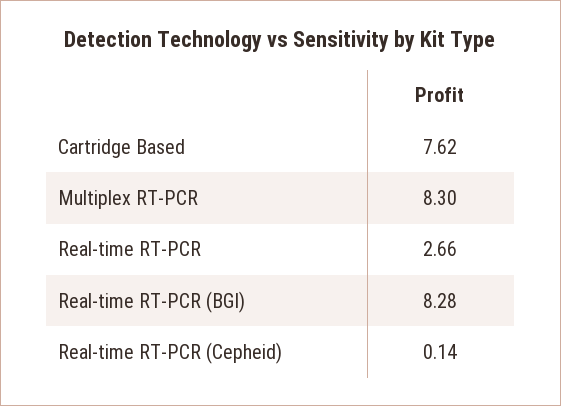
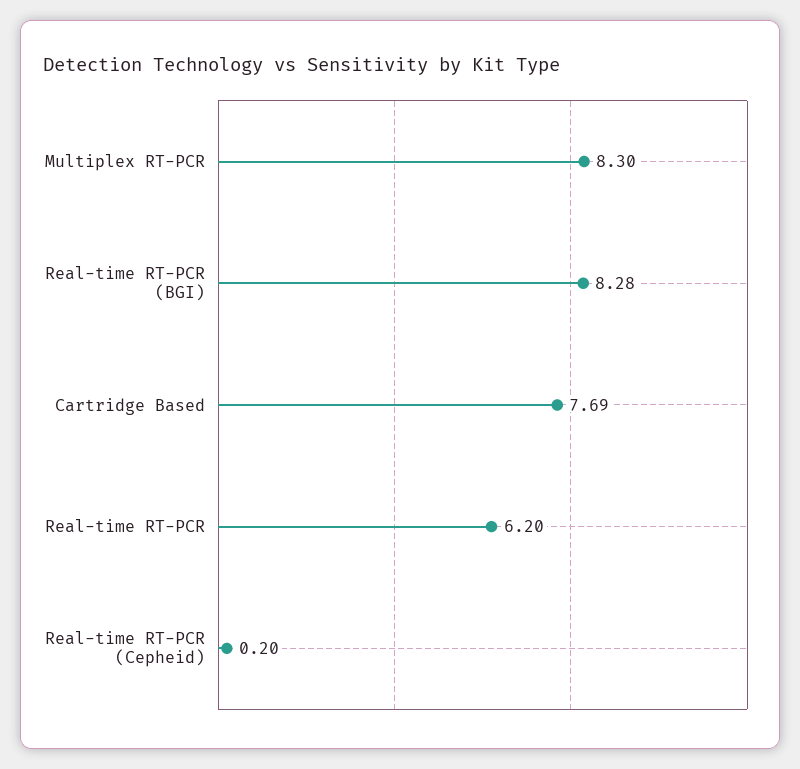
  {
-   "Cartridge Based": 7.62,
+   "Cartridge Based": 7.69,
    "Multiplex RT-PCR": 8.3,
-   "Real-time RT-PCR": 2.66,
+   "Real-time RT-PCR": 6.2,
    "Real-time RT-PCR (BGI)": 8.28,
-   "Real-time RT-PCR (Cepheid)": 0.14
+   "Real-time RT-PCR (Cepheid)": 0.2
  }

